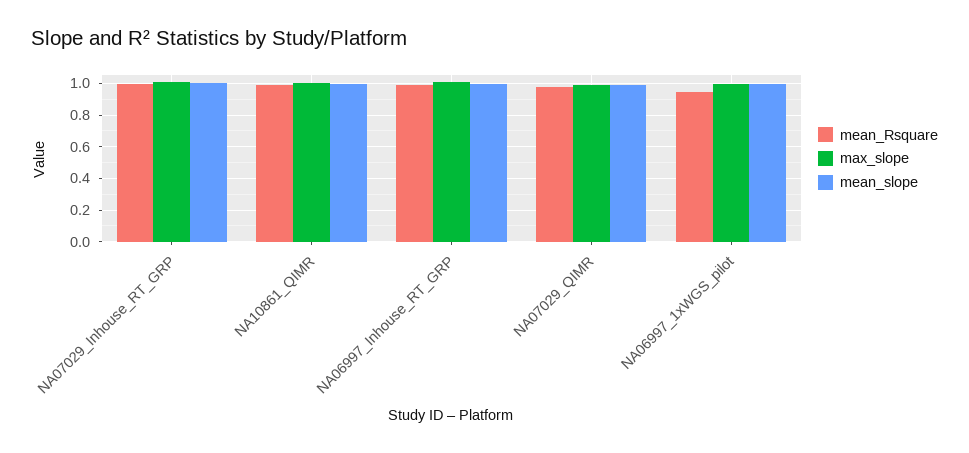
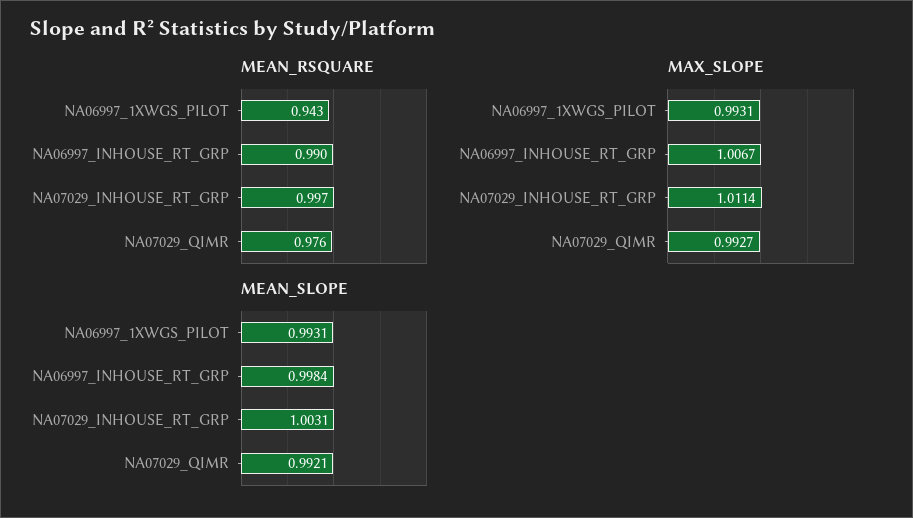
  {
    "mean_Rsquare": {
      "NA07029_Inhouse_RT_GRP": 0.997,
-     "NA10861_QIMR": 1,
      "NA06997_Inhouse_RT_GRP": 0.99,
      "NA07029_QIMR": 0.976,
      "NA06997_1xWGS_pilot": 0.943
    },
    "max_slope": {
      "NA07029_Inhouse_RT_GRP": 1.0114,
-     "NA10861_QIMR": 1,
      "NA06997_Inhouse_RT_GRP": 1.0067,
      "NA07029_QIMR": 0.9927,
      "NA06997_1xWGS_pilot": 0.9931
    },
    "mean_slope": {
      "NA07029_Inhouse_RT_GRP": 1.0031,
-     "NA10861_QIMR": 1,
      "NA06997_Inhouse_RT_GRP": 0.9984,
      "NA07029_QIMR": 0.9921,
      "NA06997_1xWGS_pilot": 0.9931
    }
  }

